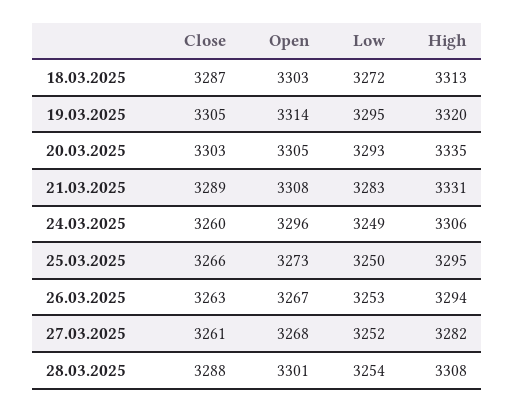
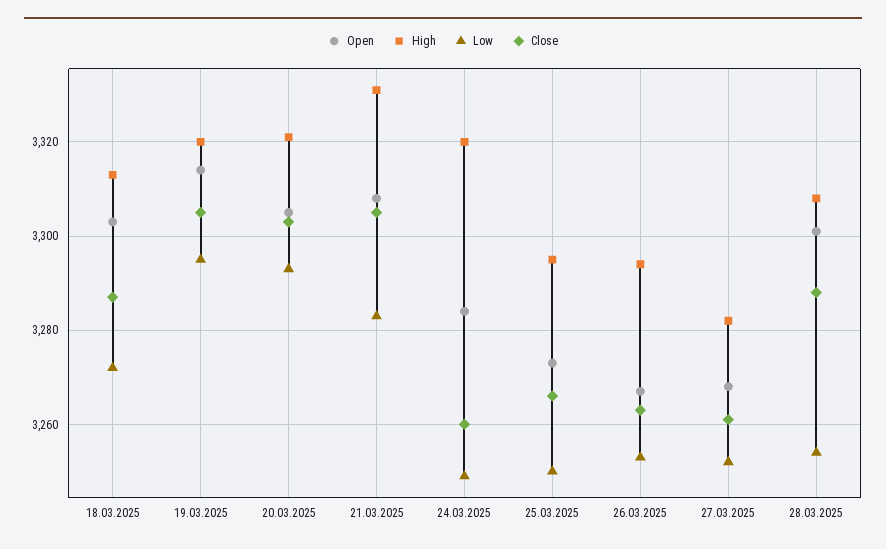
  {
    "Close": {
      "18.03.2025": 3287,
      "19.03.2025": 3305,
      "20.03.2025": 3303,
-     "21.03.2025": 3289,
+     "21.03.2025": 3305,
      "24.03.2025": 3260,
      "25.03.2025": 3266,
      "26.03.2025": 3263,
      "27.03.2025": 3261,
      "28.03.2025": 3288
    },
    "Open": {
      "18.03.2025": 3303,
      "19.03.2025": 3314,
      "20.03.2025": 3305,
      "21.03.2025": 3308,
-     "24.03.2025": 3296,
+     "24.03.2025": 3285,
      "25.03.2025": 3273,
      "26.03.2025": 3267,
      "27.03.2025": 3268,
      "28.03.2025": 3301
    },
    "Low": {
      "18.03.2025": 3272,
      "19.03.2025": 3295,
      "20.03.2025": 3293,
      "21.03.2025": 3283,
      "24.03.2025": 3249,
      "25.03.2025": 3250,
      "26.03.2025": 3253,
      "27.03.2025": 3252,
      "28.03.2025": 3254
    },
    "High": {
      "18.03.2025": 3313,
      "19.03.2025": 3320,
-     "20.03.2025": 3335,
+     "20.03.2025": 3320,
      "21.03.2025": 3331,
-     "24.03.2025": 3306,
+     "24.03.2025": 3320,
      "25.03.2025": 3295,
      "26.03.2025": 3294,
      "27.03.2025": 3282,
      "28.03.2025": 3308
    }
  }

